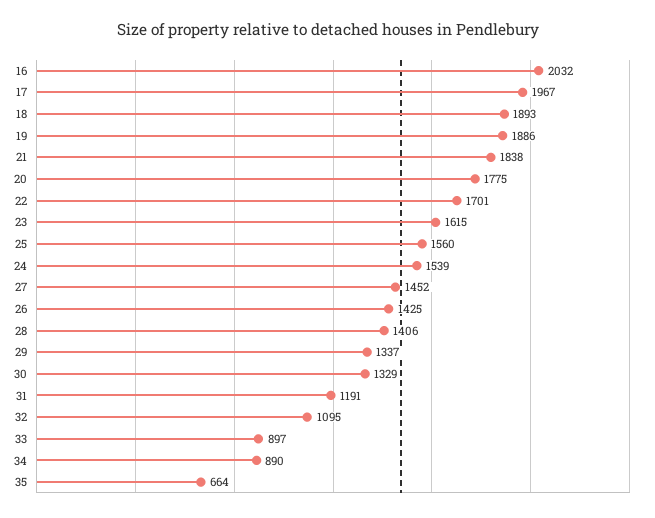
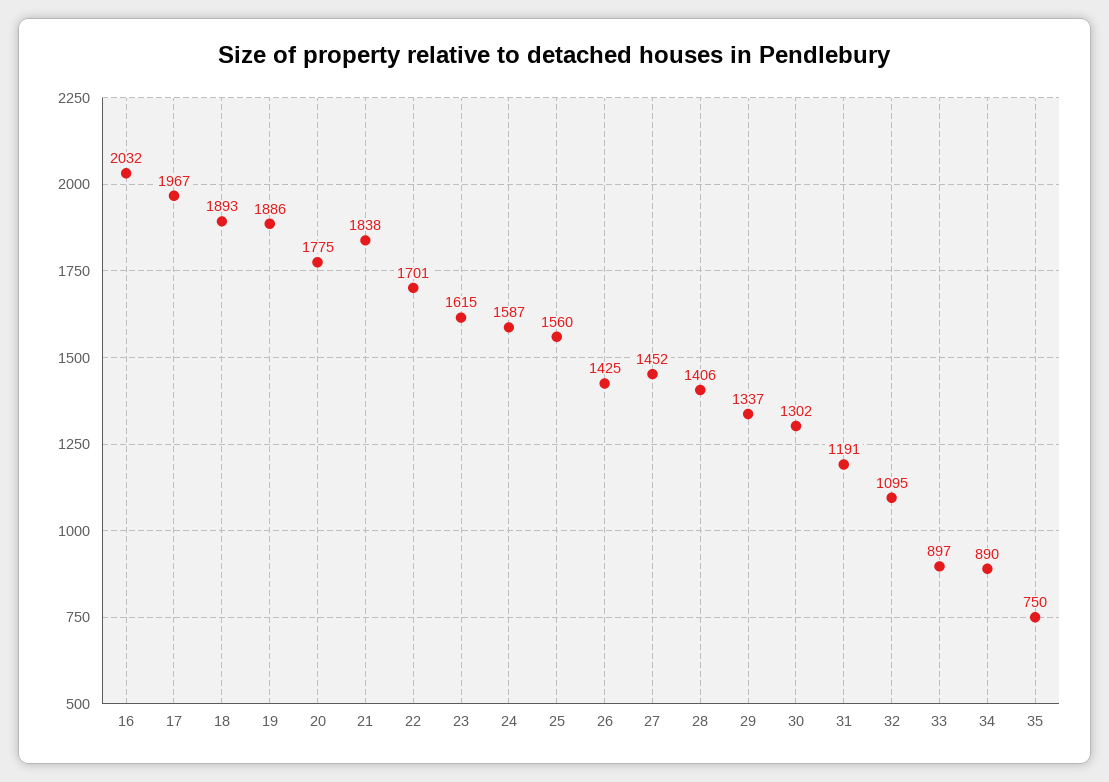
  {
    "16": 2032,
    "17": 1967,
    "18": 1893,
    "19": 1886,
    "21": 1838,
    "20": 1775,
    "22": 1701,
    "23": 1615,
    "25": 1560,
-   "24": 1539,
+   "24": 1587,
    "27": 1452,
    "26": 1425,
    "28": 1406,
    "29": 1337,
-   "30": 1329,
+   "30": 1302,
    "31": 1191,
    "32": 1095,
    "33": 897,
    "34": 890,
-   "35": 664
+   "35": 750
  }

